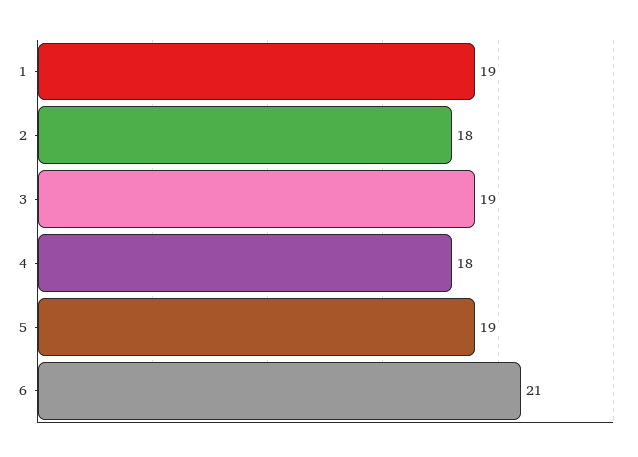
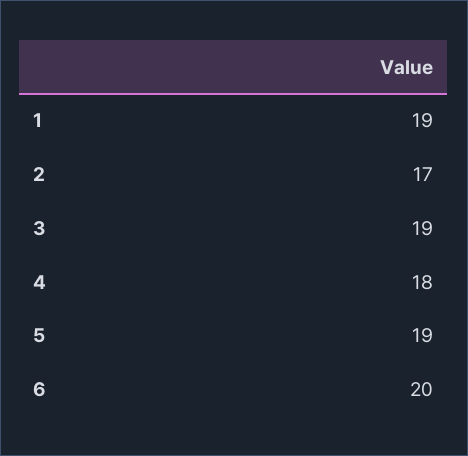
  {
    "1": 19,
-   "2": 18,
+   "2": 17,
    "3": 19,
    "4": 18,
    "5": 19,
-   "6": 21
+   "6": 20
  }

